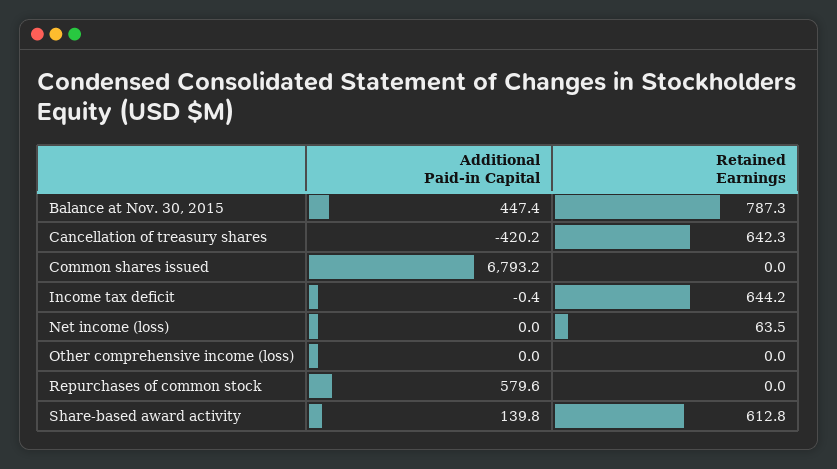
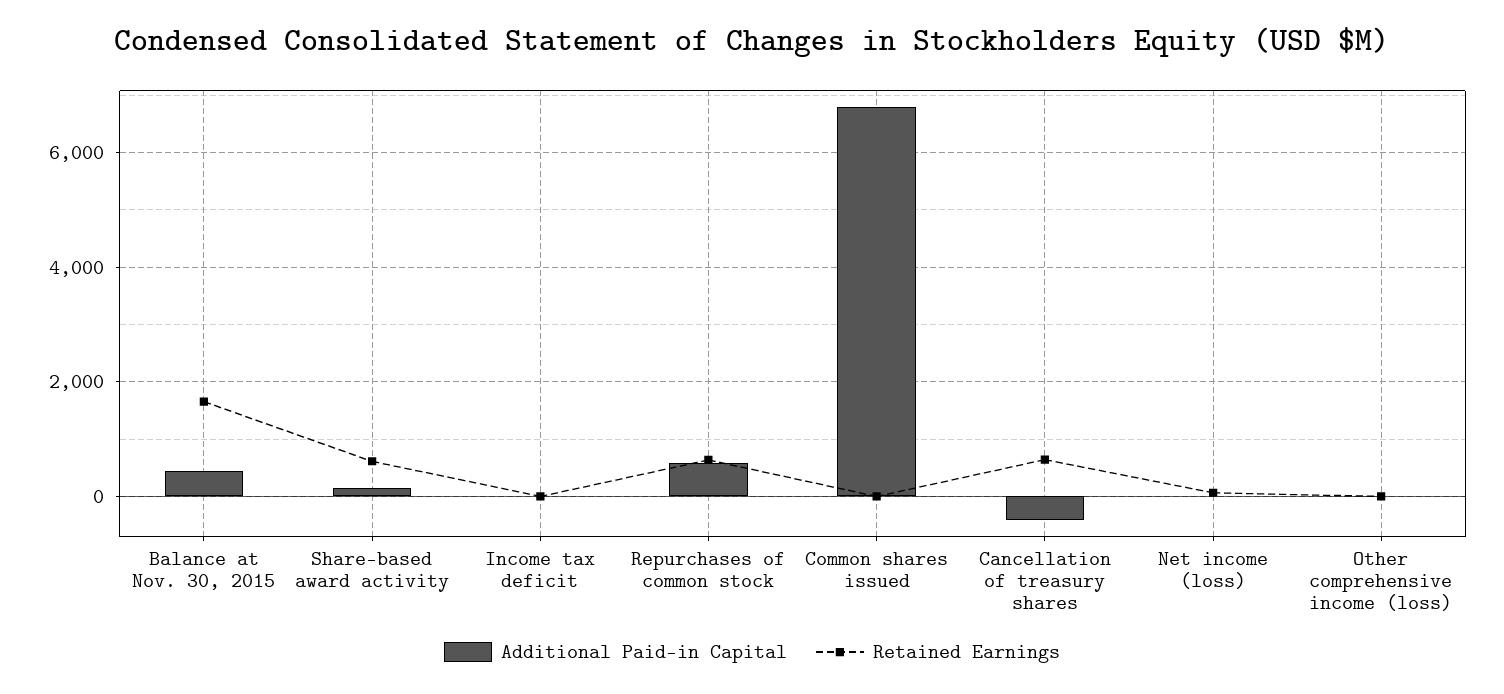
  {
    "Additional Paid-in Capital": {
      "Balance at Nov. 30, 2015": 447.4,
      "Cancellation of treasury shares": -420.2,
      "Common shares issued": 6793.2,
      "Income tax deficit": -0.4,
      "Net income (loss)": 0,
      "Other comprehensive income (loss)": 0,
      "Repurchases of common stock": 579.6,
      "Share-based award activity": 139.8
    },
    "Retained Earnings": {
-     "Balance at Nov. 30, 2015": 787.3,
+     "Balance at Nov. 30, 2015": 1600,
      "Cancellation of treasury shares": 642.3,
      "Common shares issued": 0,
-     "Income tax deficit": 644.2,
+     "Income tax deficit": 0,
      "Net income (loss)": 63.5,
      "Other comprehensive income (loss)": 0,
-     "Repurchases of common stock": 0,
+     "Repurchases of common stock": 600,
      "Share-based award activity": 612.8
    }
  }

